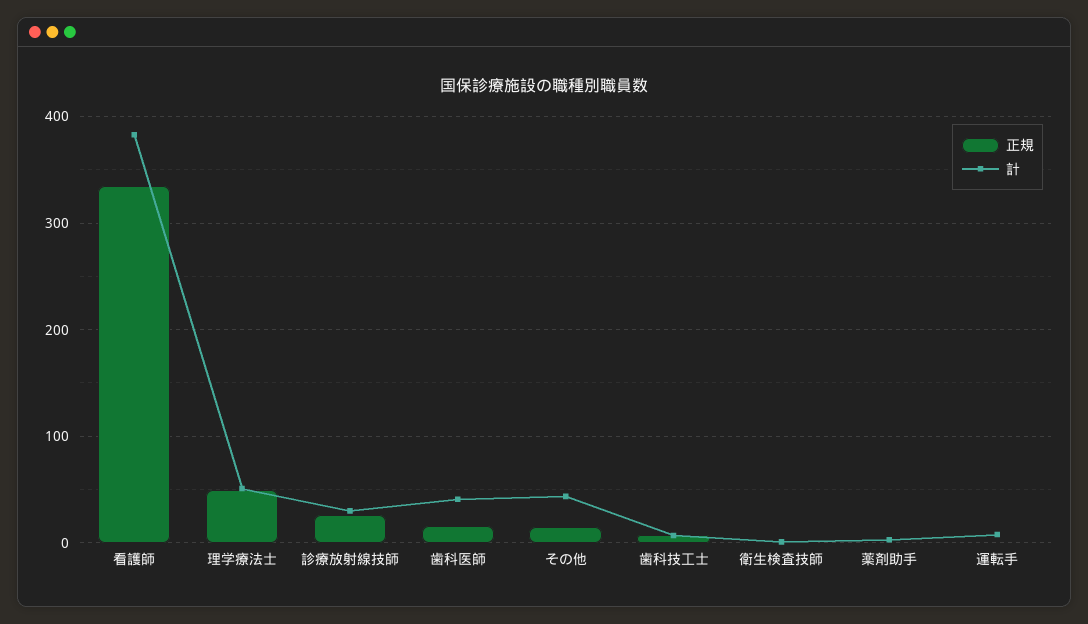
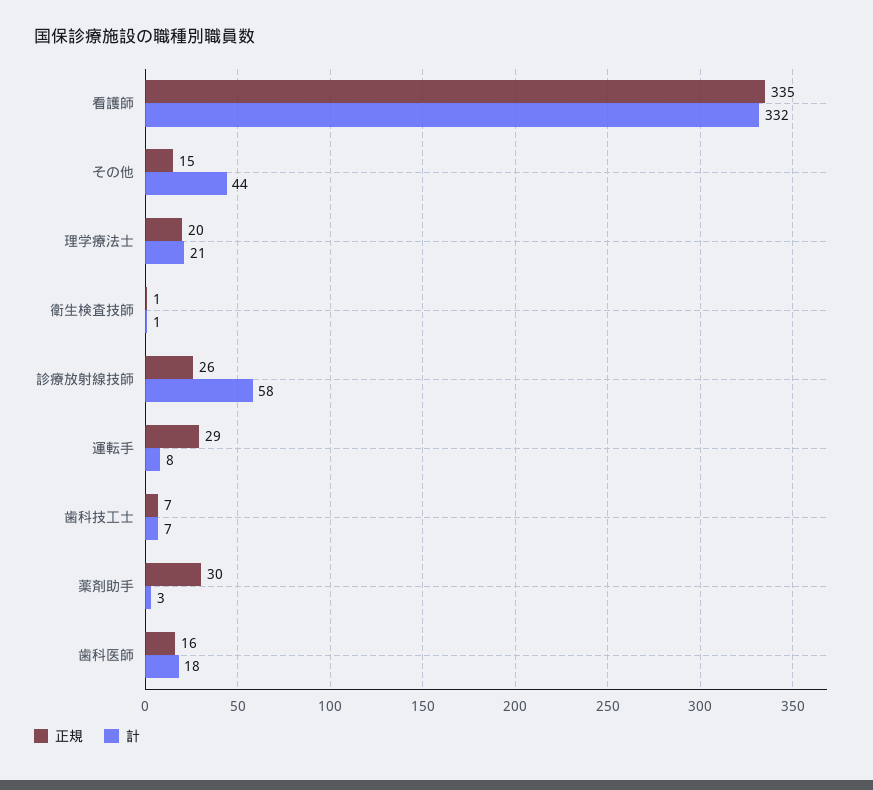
  {
    "正規": {
      "看護師": 335,
-     "理学療法士": 50,
+     "理学療法士": 20,
      "診療放射線技師": 26,
      "歯科医師": 16,
      "その他": 15,
      "歯科技工士": 7,
      "衛生検査技師": 1,
-     "薬剤助手": 0,
+     "薬剤助手": 30,
-     "運転手": 0
+     "運転手": 29
    },
    "計": {
-     "看護師": 380,
+     "看護師": 332,
-     "理学療法士": 50,
+     "理学療法士": 21,
-     "診療放射線技師": 30,
+     "診療放射線技師": 58,
-     "歯科医師": 40,
+     "歯科医師": 18,
      "その他": 44,
      "歯科技工士": 7,
      "衛生検査技師": 1,
      "薬剤助手": 3,
      "運転手": 8
    }
  }

